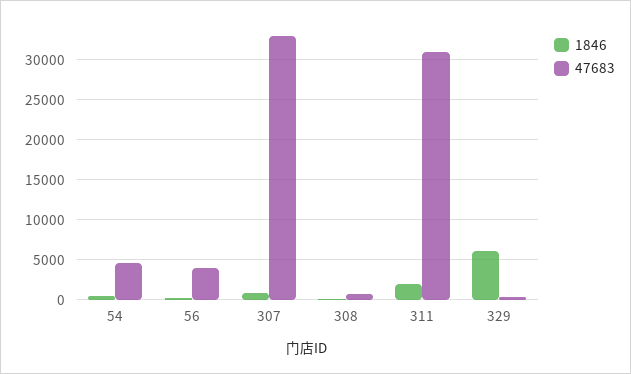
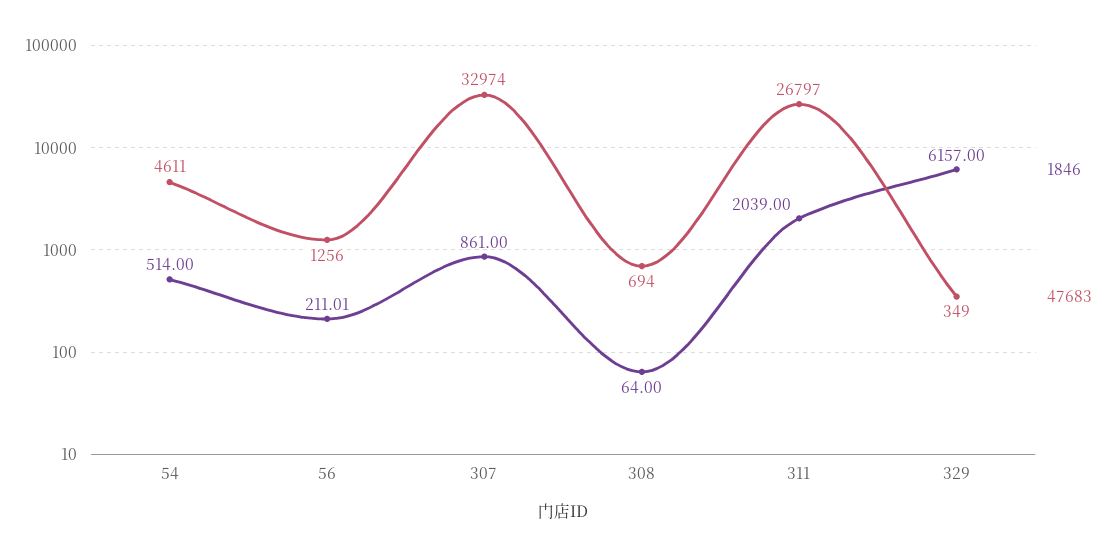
  {
    "1846": {
      "54": 514,
      "56": 211.01,
      "307": 861,
      "308": 64,
      "311": 2039,
      "329": 6157
    },
    "47683": {
      "54": 4611,
-     "56": 4000,
+     "56": 1256,
      "307": 32974,
      "308": 694,
-     "311": 31000,
+     "311": 26797,
      "329": 349
    }
  }

